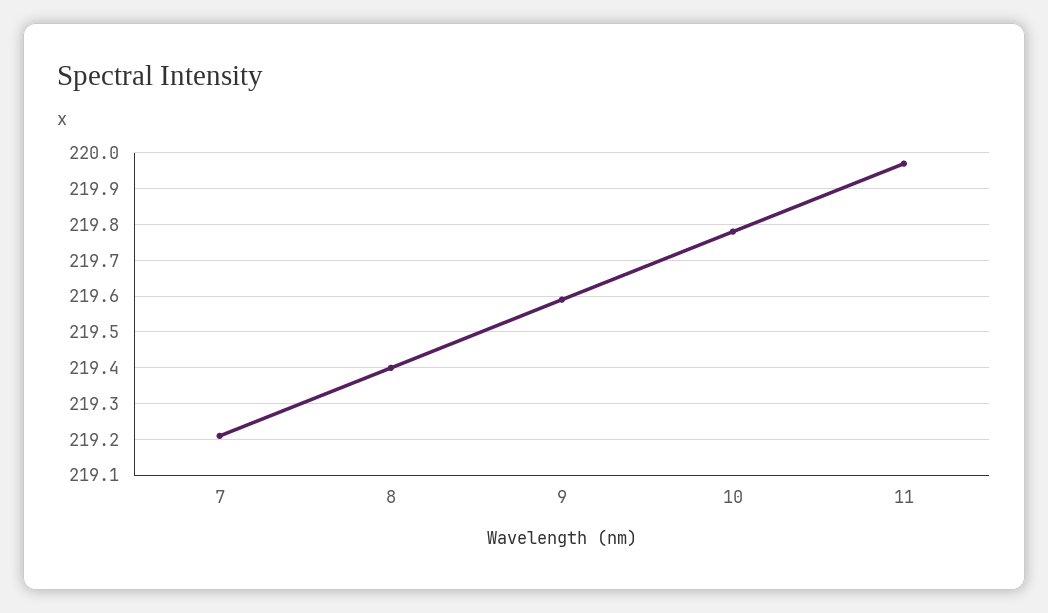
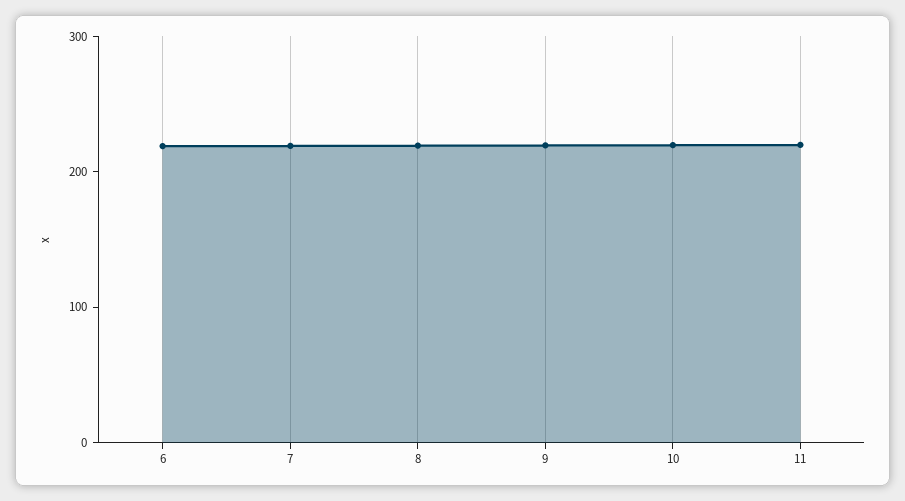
  {
    "7": 219.2,
    "8": 219.4,
    "9": 219.6,
    "10": 219.8,
-   "11": 219.95
+   "11": 219.95,
+   "6": 220
  }

